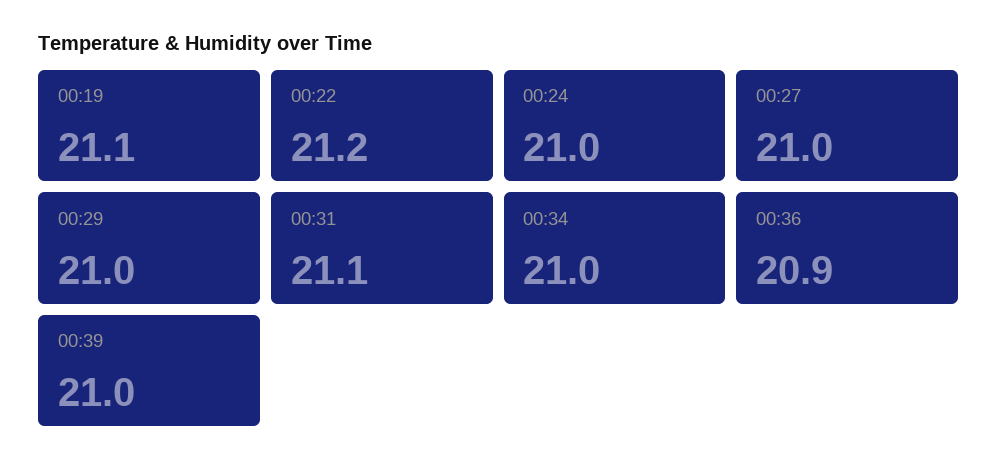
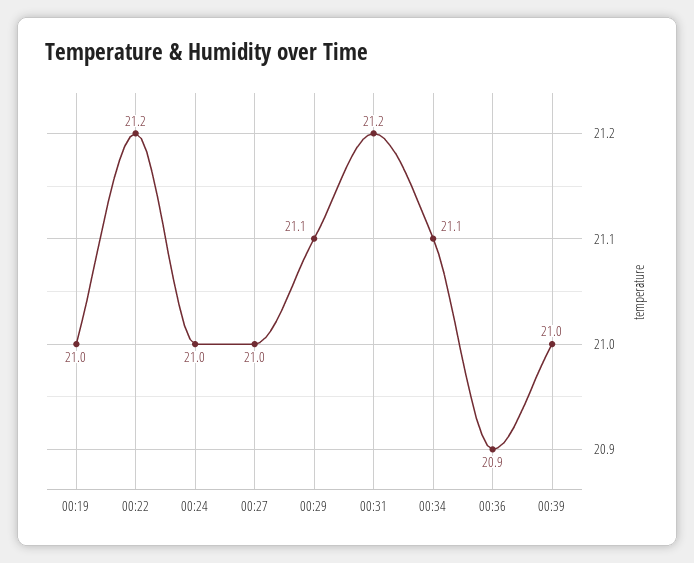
  {
-   "00:19": 21.1,
+   "00:19": 21,
    "00:22": 21.2,
    "00:24": 21,
    "00:27": 21,
-   "00:29": 21,
+   "00:29": 21.1,
-   "00:31": 21.1,
+   "00:31": 21.2,
-   "00:34": 21,
+   "00:34": 21.1,
    "00:36": 20.9,
    "00:39": 21
  }

